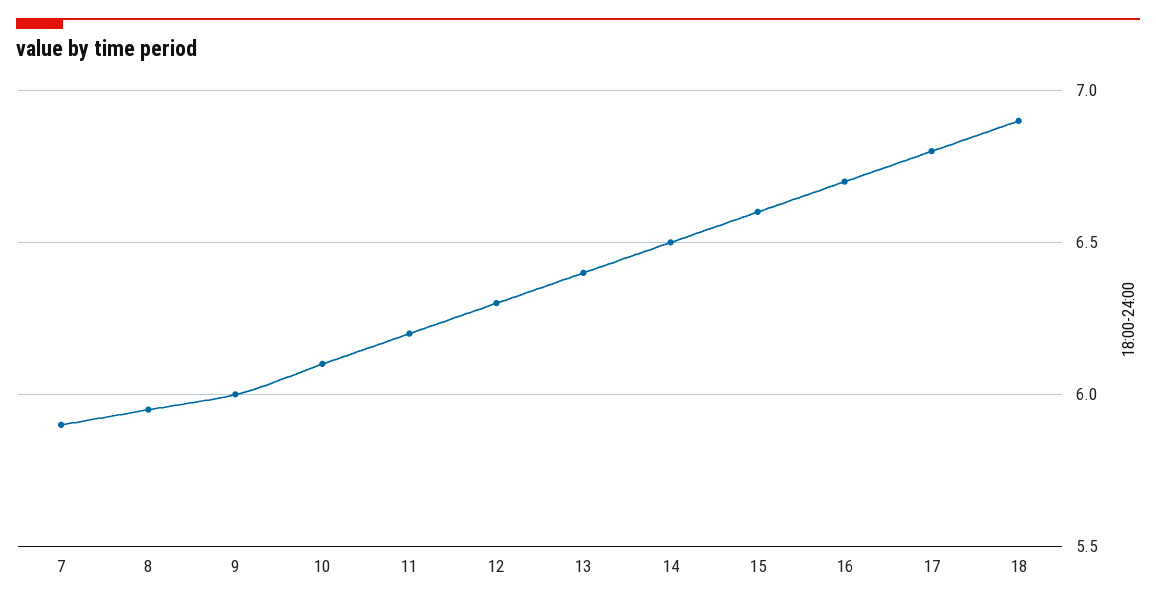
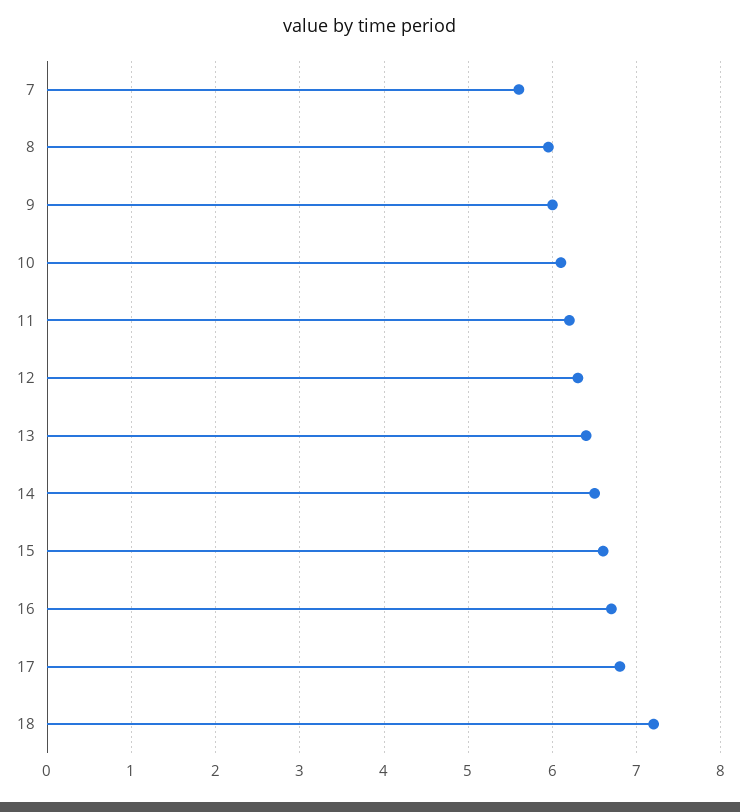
  {
-   "7": 5.9,
+   "7": 5.6,
    "8": 5.95,
    "9": 6,
    "10": 6.1,
    "11": 6.2,
    "12": 6.3,
    "13": 6.4,
    "14": 6.5,
    "15": 6.6,
    "16": 6.7,
    "17": 6.8,
-   "18": 6.9
+   "18": 7.2
  }

